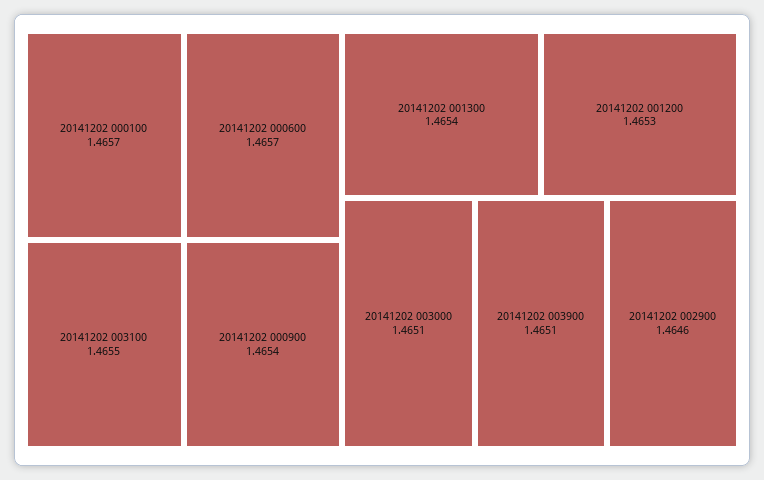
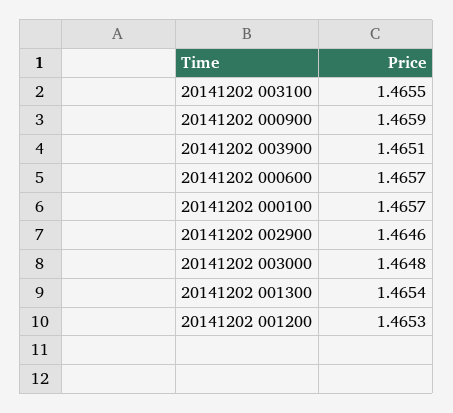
  {
    "20141202 000100": 1.4657,
    "20141202 000600": 1.4657,
    "20141202 003100": 1.4655,
-   "20141202 000900": 1.4654,
+   "20141202 000900": 1.4659,
    "20141202 001300": 1.4654,
    "20141202 001200": 1.4653,
-   "20141202 003000": 1.4651,
+   "20141202 003000": 1.4648,
    "20141202 003900": 1.4651,
    "20141202 002900": 1.4646
  }

